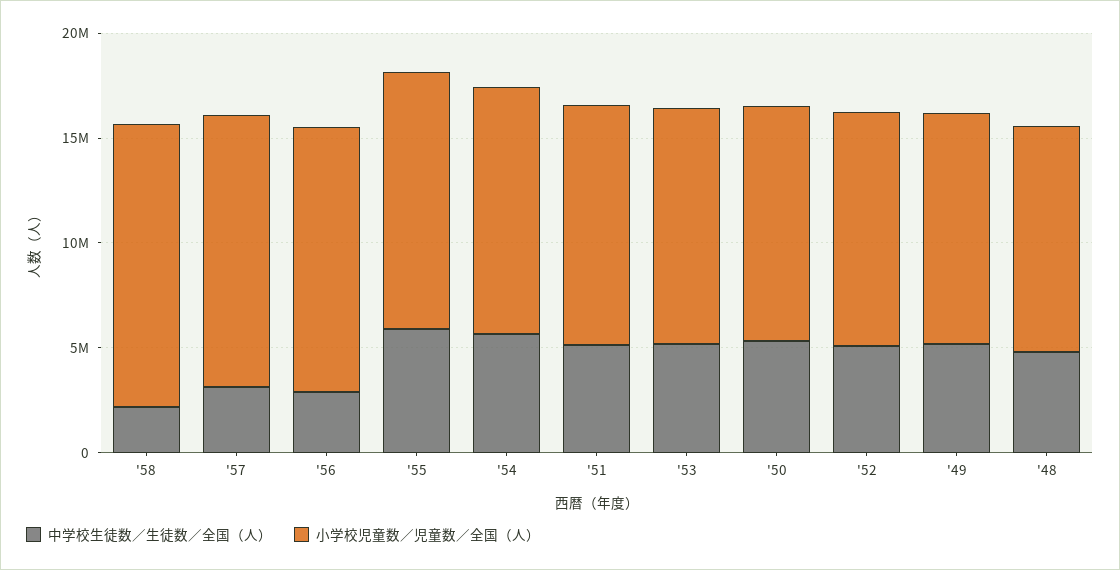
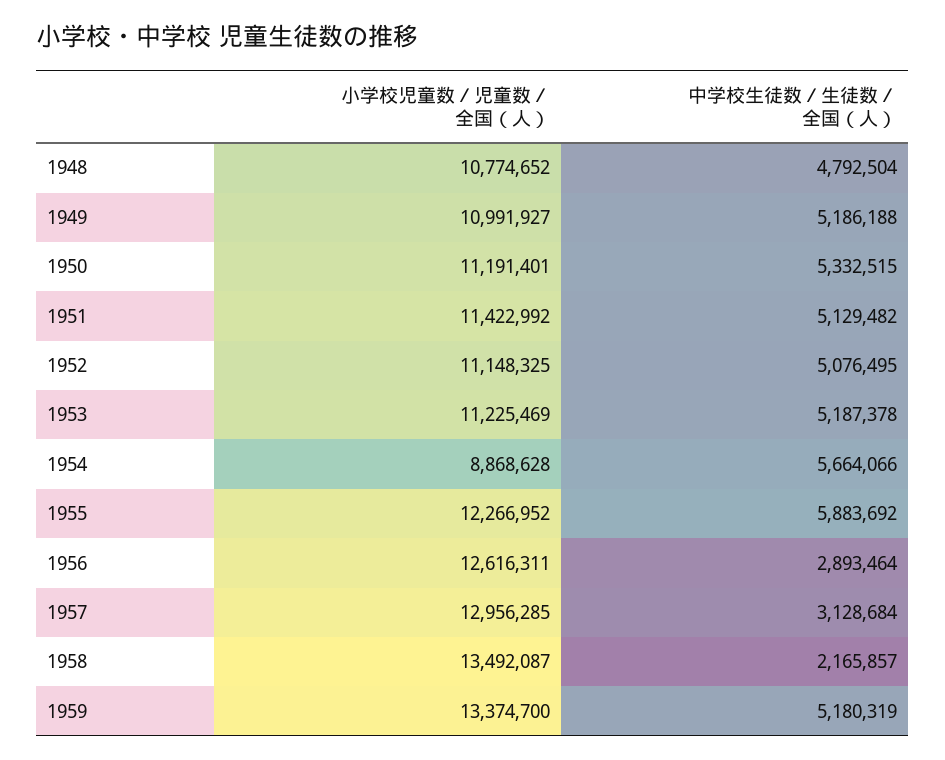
  {
    "中学校生徒数／生徒数／全国（人）": {
      "'58": 2165857,
      "'57": 3128684,
      "'56": 2893464,
      "'55": 5883692,
      "'54": 5664066,
      "'51": 5129482,
      "'53": 5187378,
      "'50": 5332515,
      "'52": 5076495,
      "'49": 5186188,
-     "'48": 4792504
+     "'48": 4792504,
+     "1959": 5180319
    },
    "小学校児童数／児童数／全国（人）": {
      "'58": 13492087,
      "'57": 12956285,
      "'56": 12616311,
      "'55": 12266952,
-     "'54": 12000000,
+     "'54": 8868628,
      "'51": 11422992,
      "'53": 11225469,
      "'50": 11191401,
      "'52": 11148325,
      "'49": 10991927,
-     "'48": 10774652
+     "'48": 10774652,
+     "1959": 13374700
    }
  }

